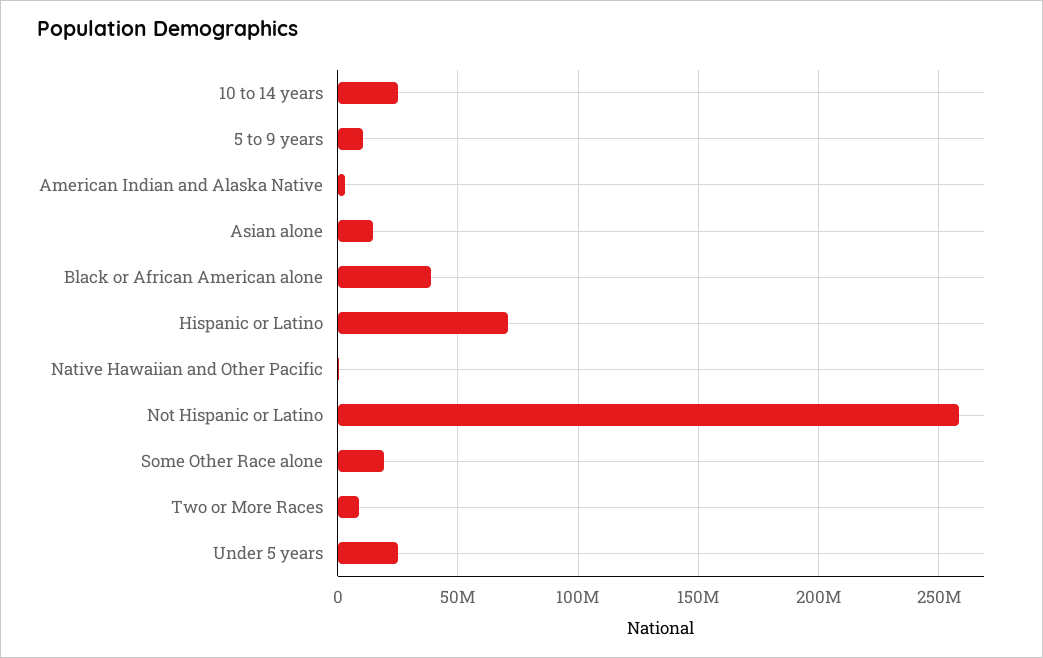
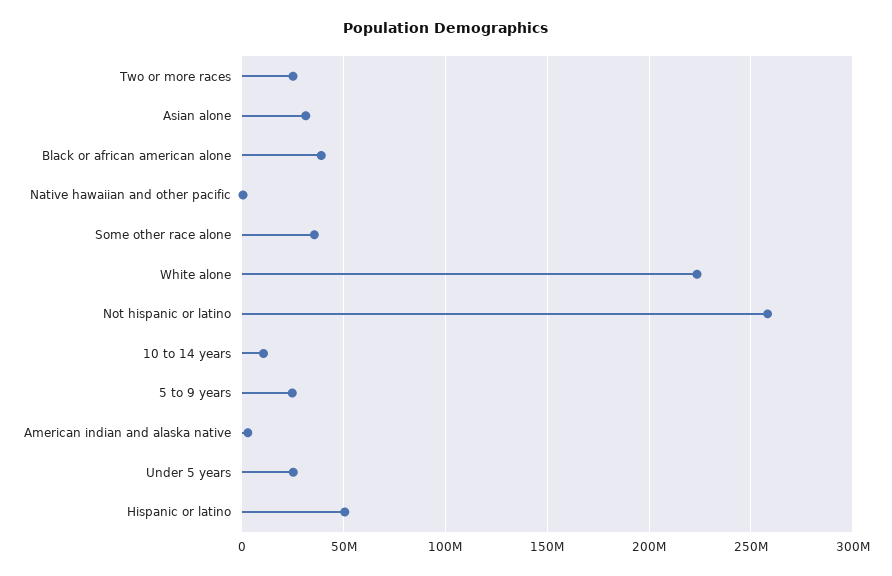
  {
-   "10 to 14 years": 25000000,
+   "10 to 14 years": 10000000,
-   "5 to 9 years": 10000000,
+   "5 to 9 years": 25000000,
    "American Indian and Alaska Native": 5000000,
-   "Asian alone": 15000000,
+   "Asian alone": 30000000,
    "Black or African American alone": 40000000,
-   "Hispanic or Latino": 70000000,
+   "Hispanic or Latino": 50000000,
    "Native Hawaiian and Other Pacific": 0,
    "Not Hispanic or Latino": 260000000,
-   "Some Other Race alone": 20000000,
+   "Some Other Race alone": 35000000,
-   "Two or More Races": 10000000,
+   "Two or More Races": 25000000,
-   "Under 5 years": 25000000
+   "Under 5 years": 25000000,
+   "White alone": 225000000
  }

